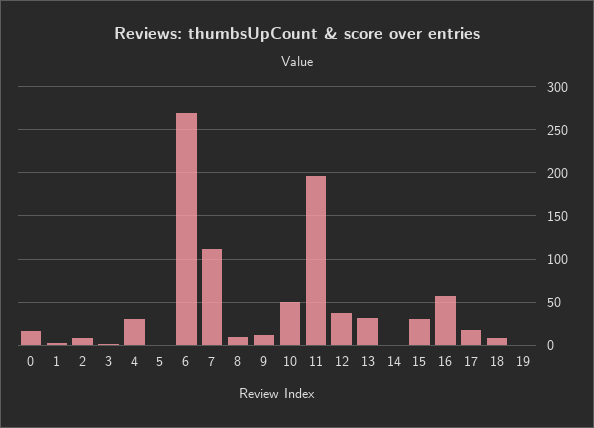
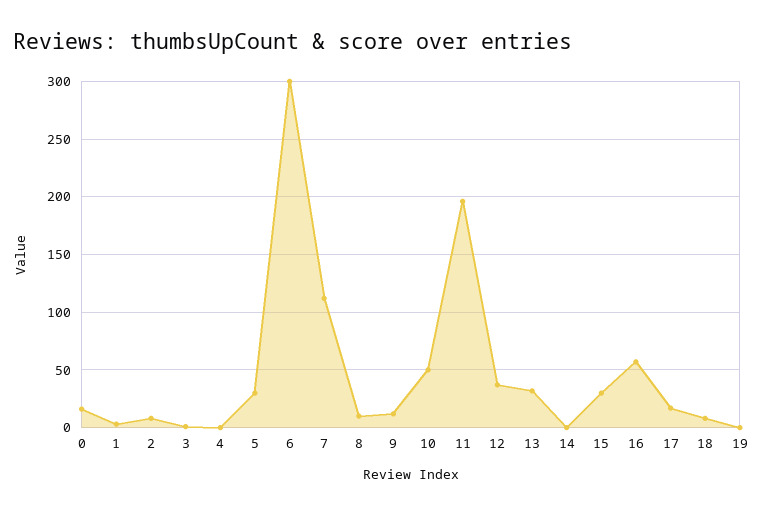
  {
    "0": 20,
    "1": 0,
    "2": 10,
    "3": 0,
-   "4": 30,
+   "4": 0,
-   "5": 0,
+   "5": 30,
-   "6": 270,
+   "6": 300,
    "7": 110,
    "8": 10,
    "9": 10,
    "10": 50,
    "11": 200,
    "12": 40,
    "13": 30,
    "14": 0,
    "15": 30,
    "16": 60,
    "17": 20,
    "18": 10,
    "19": 0
  }

